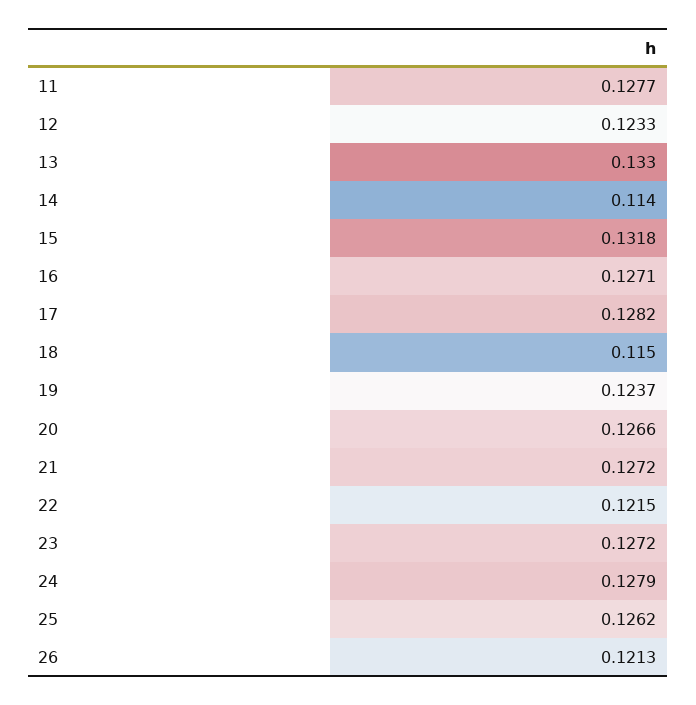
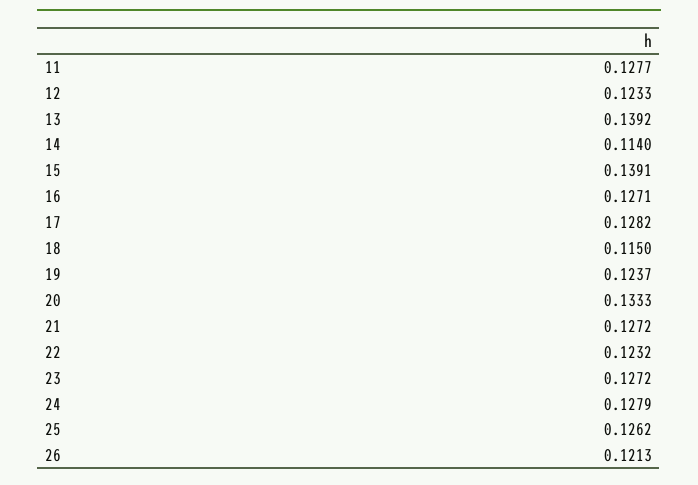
  {
    "11": 0.1277,
    "12": 0.1233,
-   "13": 0.133,
+   "13": 0.1392,
    "14": 0.114,
-   "15": 0.1318,
+   "15": 0.1391,
    "16": 0.1271,
    "17": 0.1282,
    "18": 0.115,
    "19": 0.1237,
-   "20": 0.1266,
+   "20": 0.1333,
    "21": 0.1272,
-   "22": 0.1215,
+   "22": 0.1232,
    "23": 0.1272,
    "24": 0.1279,
    "25": 0.1262,
    "26": 0.1213
  }

